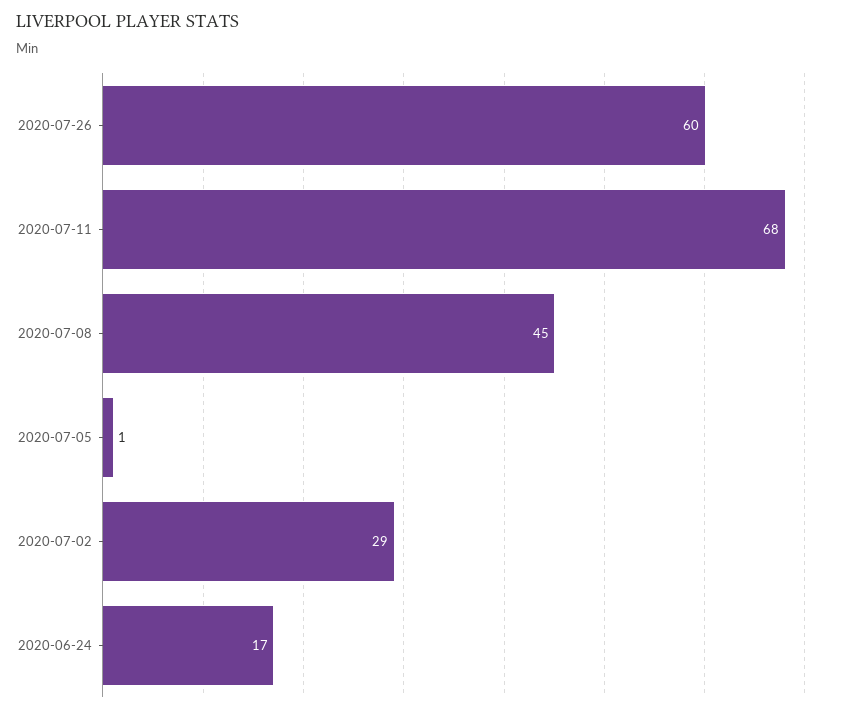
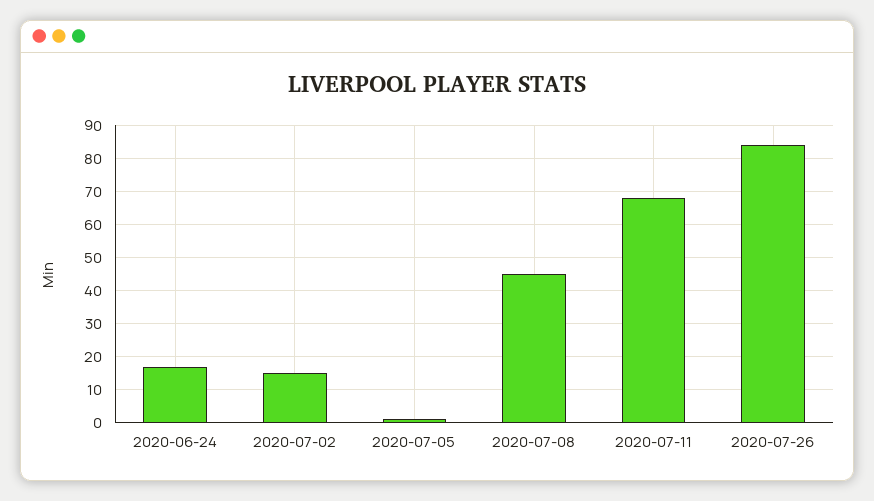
  {
-   "2020-07-26": 60,
+   "2020-07-26": 85,
    "2020-07-11": 68,
    "2020-07-08": 45,
    "2020-07-05": 1,
-   "2020-07-02": 29,
+   "2020-07-02": 15,
    "2020-06-24": 17
  }

